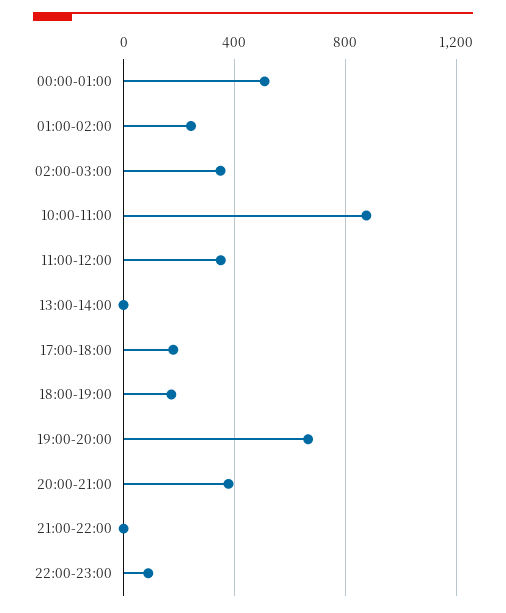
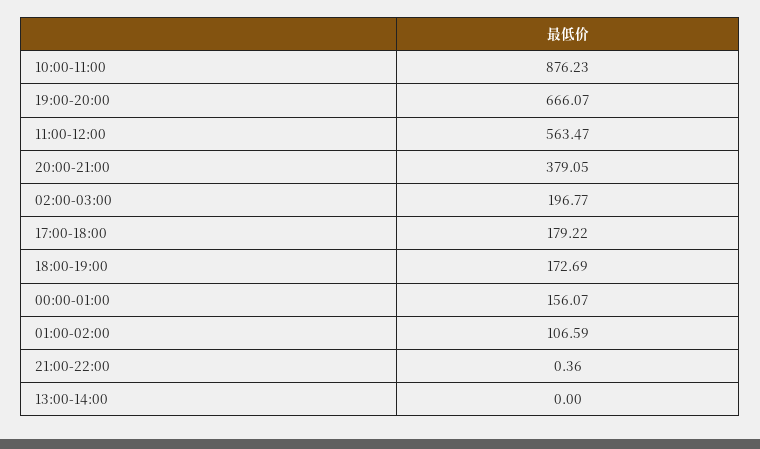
  {
-   "00:00-01:00": 500,
+   "00:00-01:00": 156.07,
-   "01:00-02:00": 250,
+   "01:00-02:00": 106.59,
-   "02:00-03:00": 350,
+   "02:00-03:00": 196.77,
    "10:00-11:00": 876.23,
-   "11:00-12:00": 350,
+   "11:00-12:00": 563.47,
    "13:00-14:00": 0,
    "17:00-18:00": 179.22,
    "18:00-19:00": 172.69,
    "19:00-20:00": 666.07,
    "20:00-21:00": 379.05,
-   "21:00-22:00": 0.36,
+   "21:00-22:00": 0.36
-   "22:00-23:00": 100
  }

